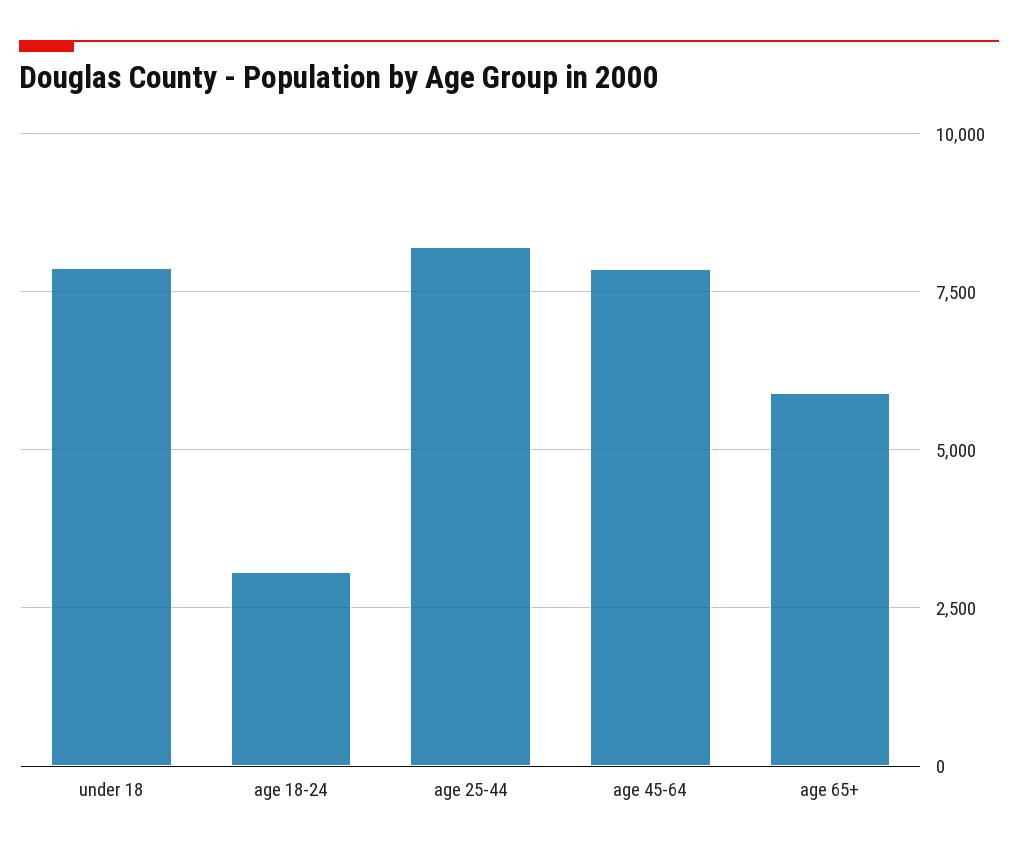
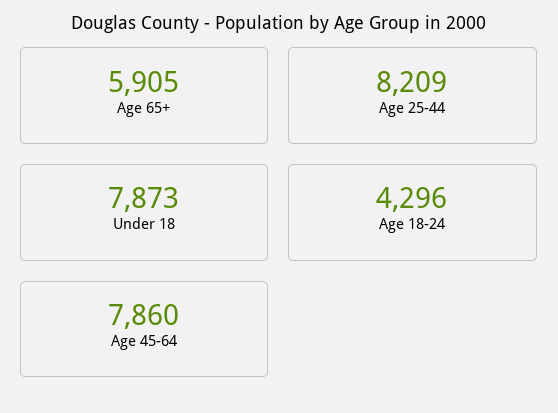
  {
    "under 18": 7873,
-   "age 18-24": 3000,
+   "age 18-24": 4296,
    "age 25-44": 8209,
    "age 45-64": 7860,
    "age 65+": 5905
  }

